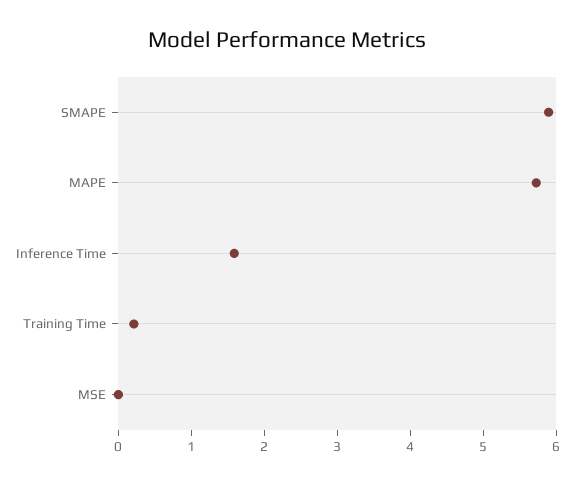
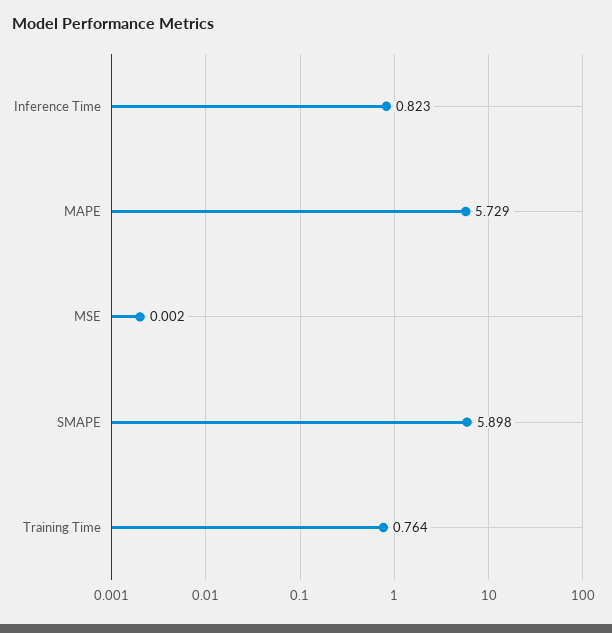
  {
    "SMAPE": 5.898,
    "MAPE": 5.729,
-   "Inference Time": 1.6,
+   "Inference Time": 0.823,
-   "Training Time": 0.2,
+   "Training Time": 0.764,
    "MSE": 0.002
  }

